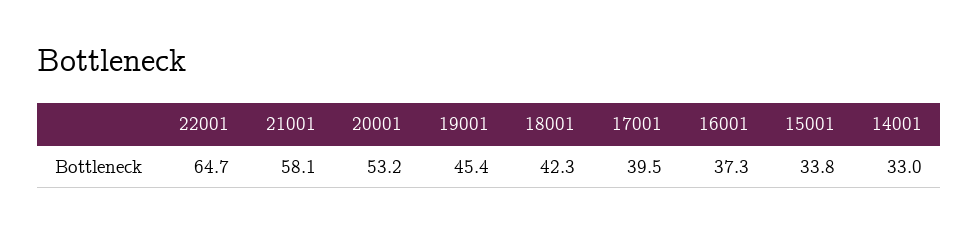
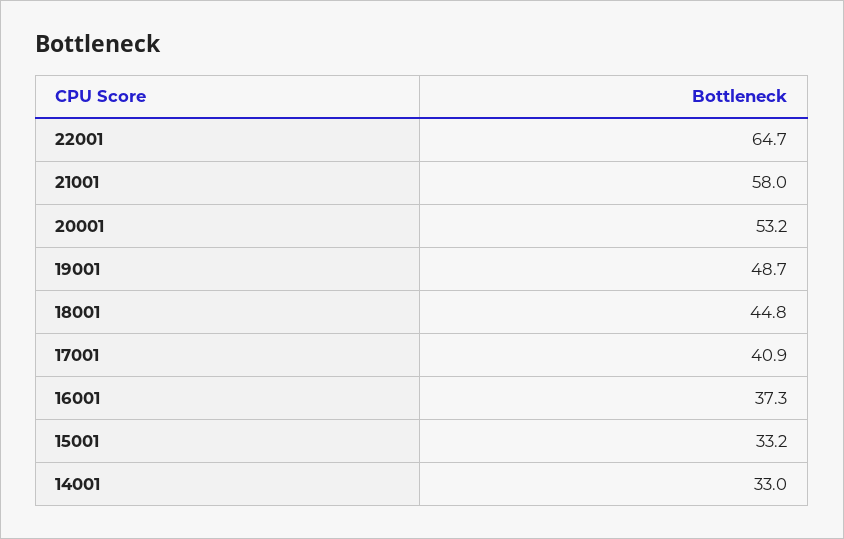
  {
    "22001": 64.7,
-   "21001": 58.1,
+   "21001": 58,
    "20001": 53.2,
-   "19001": 45.4,
+   "19001": 48.7,
-   "18001": 42.3,
+   "18001": 44.8,
-   "17001": 39.5,
+   "17001": 40.9,
    "16001": 37.3,
-   "15001": 33.8,
+   "15001": 33.2,
    "14001": 33
  }

